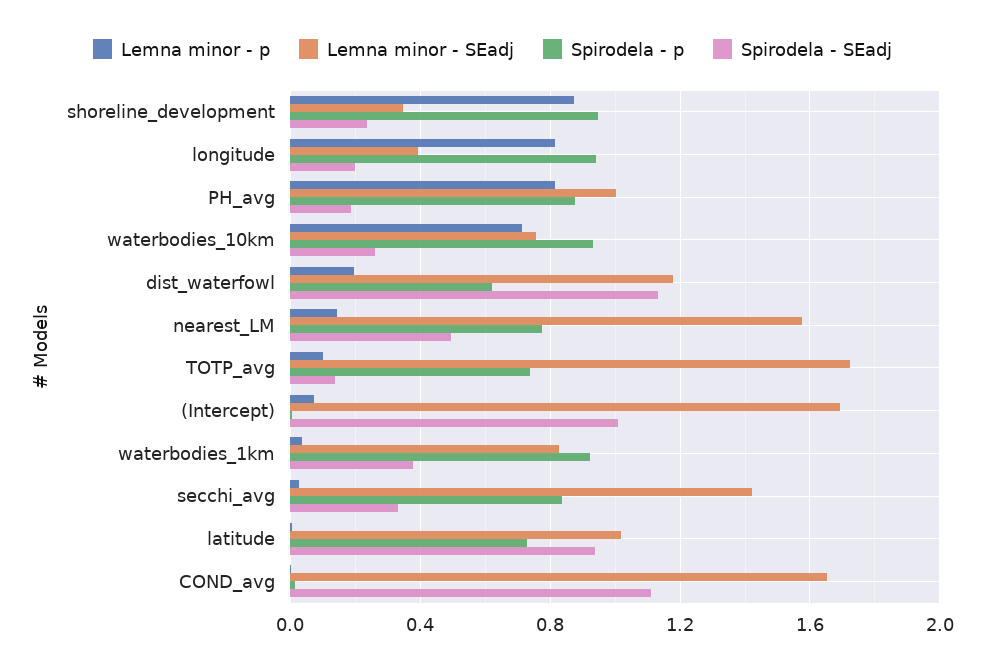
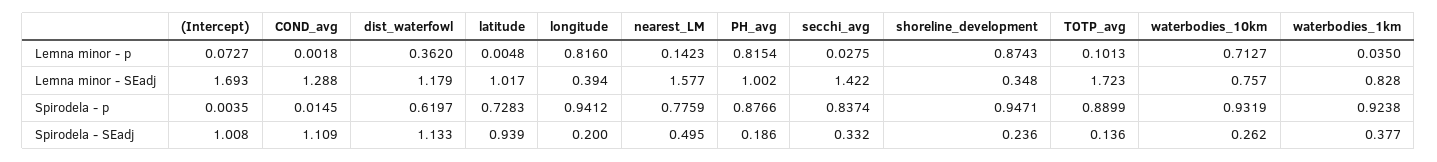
  {
    "Lemna minor - p": {
      "shoreline_development": 0.8743,
      "longitude": 0.816,
      "PH_avg": 0.8154,
      "waterbodies_10km": 0.7127,
-     "dist_waterfowl": 0.2,
+     "dist_waterfowl": 0.362,
      "nearest_LM": 0.1423,
      "TOTP_avg": 0.1013,
      "(Intercept)": 0.0727,
      "waterbodies_1km": 0.035,
      "secchi_avg": 0.0275,
      "latitude": 0.0048,
      "COND_avg": 0.0018
    },
    "Lemna minor - SEadj": {
      "shoreline_development": 0.348,
      "longitude": 0.394,
      "PH_avg": 1.002,
      "waterbodies_10km": 0.757,
      "dist_waterfowl": 1.179,
      "nearest_LM": 1.577,
      "TOTP_avg": 1.723,
      "(Intercept)": 1.693,
      "waterbodies_1km": 0.828,
      "secchi_avg": 1.422,
      "latitude": 1.017,
-     "COND_avg": 1.65
+     "COND_avg": 1.288
    },
    "Spirodela - p": {
      "shoreline_development": 0.9471,
      "longitude": 0.9412,
      "PH_avg": 0.8766,
      "waterbodies_10km": 0.9319,
      "dist_waterfowl": 0.6197,
      "nearest_LM": 0.7759,
-     "TOTP_avg": 0.75,
+     "TOTP_avg": 0.8899,
      "(Intercept)": 0.0035,
      "waterbodies_1km": 0.9238,
      "secchi_avg": 0.8374,
      "latitude": 0.7283,
      "COND_avg": 0.0145
    },
    "Spirodela - SEadj": {
      "shoreline_development": 0.236,
      "longitude": 0.2,
      "PH_avg": 0.186,
      "waterbodies_10km": 0.262,
      "dist_waterfowl": 1.133,
      "nearest_LM": 0.495,
      "TOTP_avg": 0.136,
      "(Intercept)": 1.008,
      "waterbodies_1km": 0.377,
      "secchi_avg": 0.332,
      "latitude": 0.939,
      "COND_avg": 1.109
    }
  }

